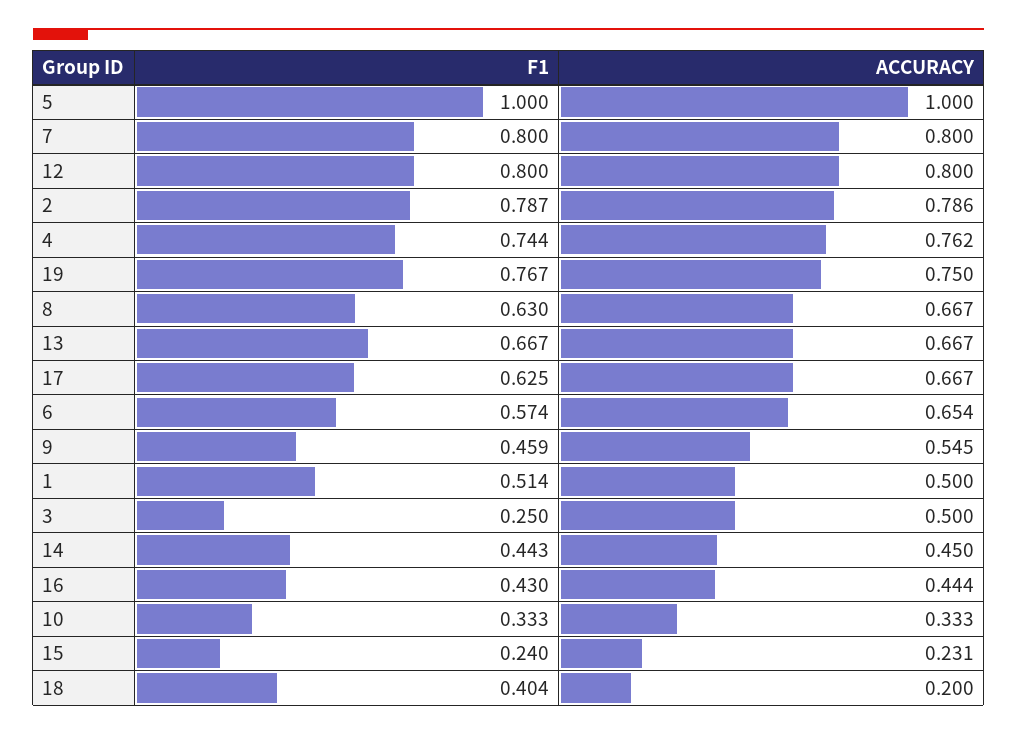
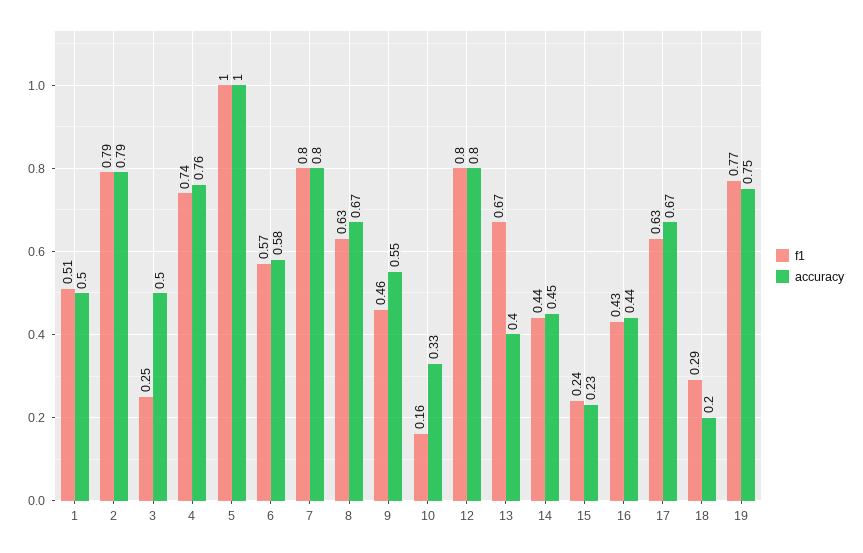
  {
    "F1": {
      "5": 1,
      "7": 0.8,
      "12": 0.8,
      "2": 0.787,
      "4": 0.744,
      "19": 0.767,
      "8": 0.63,
      "13": 0.667,
      "17": 0.625,
      "6": 0.574,
      "9": 0.459,
      "1": 0.514,
      "3": 0.25,
      "14": 0.443,
      "16": 0.43,
-     "10": 0.333,
+     "10": 0.16,
      "15": 0.24,
-     "18": 0.404
+     "18": 0.29
    },
    "ACCURACY": {
      "5": 1,
      "7": 0.8,
      "12": 0.8,
      "2": 0.786,
      "4": 0.762,
      "19": 0.75,
      "8": 0.667,
-     "13": 0.667,
+     "13": 0.4,
      "17": 0.667,
-     "6": 0.654,
+     "6": 0.58,
      "9": 0.545,
      "1": 0.5,
      "3": 0.5,
      "14": 0.45,
      "16": 0.444,
      "10": 0.333,
      "15": 0.231,
      "18": 0.2
    }
  }

